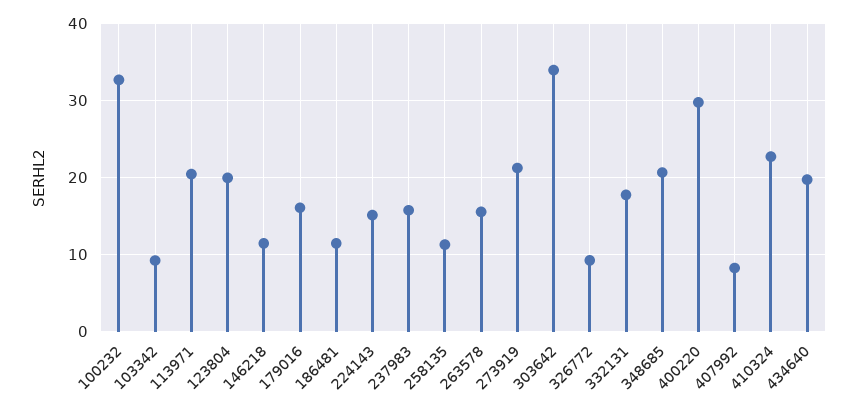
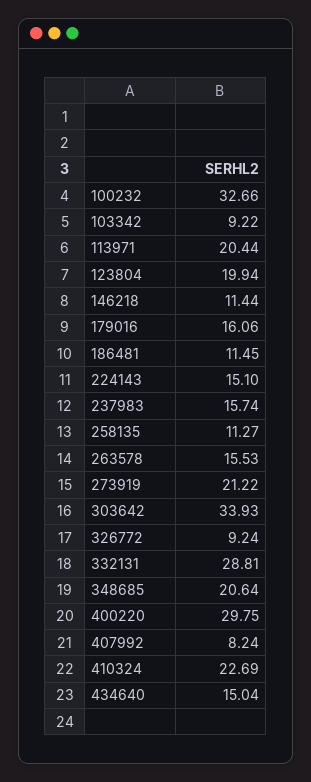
  {
    "100232": 32.66,
    "103342": 9.22,
    "113971": 20.44,
    "123804": 19.94,
    "146218": 11.44,
    "179016": 16.06,
    "186481": 11.45,
    "224143": 15.1,
    "237983": 15.74,
    "258135": 11.27,
    "263578": 15.53,
    "273919": 21.22,
    "303642": 33.93,
    "326772": 9.24,
-   "332131": 18,
+   "332131": 28.81,
    "348685": 20.64,
    "400220": 29.75,
    "407992": 8.24,
    "410324": 22.69,
-   "434640": 20
+   "434640": 15.04
  }

